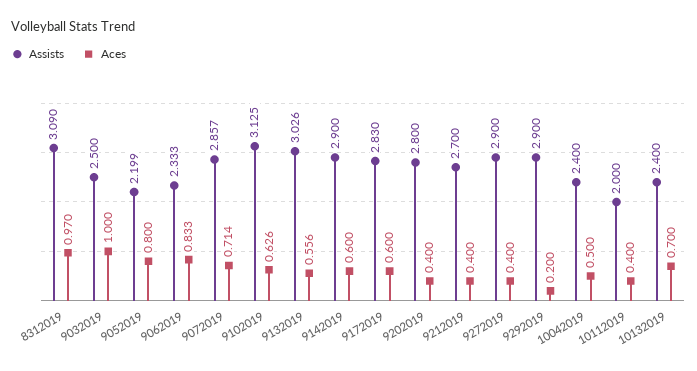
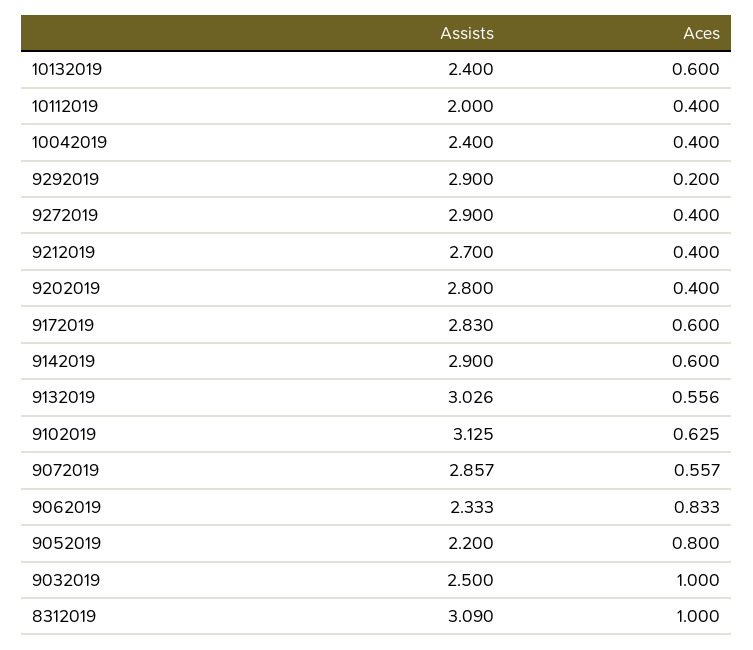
  {
    "Assists": {
      "8312019": 3.09,
      "9032019": 2.5,
-     "9052019": 2.199,
+     "9052019": 2.2,
      "9062019": 2.333,
      "9072019": 2.857,
      "9102019": 3.125,
      "9132019": 3.026,
      "9142019": 2.9,
      "9172019": 2.83,
      "9202019": 2.8,
      "9212019": 2.7,
      "9272019": 2.9,
      "9292019": 2.9,
      "10042019": 2.4,
      "10112019": 2,
      "10132019": 2.4
    },
    "Aces": {
-     "8312019": 0.97,
+     "8312019": 1,
      "9032019": 1,
      "9052019": 0.8,
      "9062019": 0.833,
-     "9072019": 0.714,
+     "9072019": 0.557,
-     "9102019": 0.626,
+     "9102019": 0.625,
      "9132019": 0.556,
      "9142019": 0.6,
      "9172019": 0.6,
      "9202019": 0.4,
      "9212019": 0.4,
      "9272019": 0.4,
      "9292019": 0.2,
-     "10042019": 0.5,
+     "10042019": 0.4,
      "10112019": 0.4,
-     "10132019": 0.7
+     "10132019": 0.6
    }
  }

